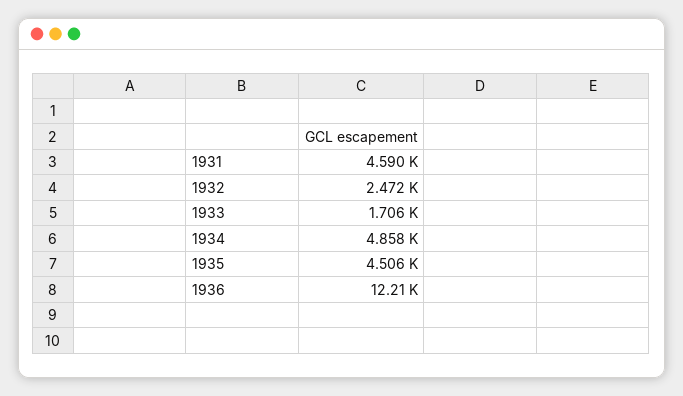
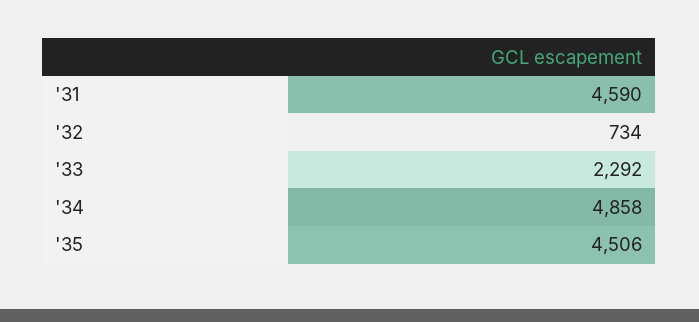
  {
    "1931": 4590,
-   "1932": 2472,
+   "1932": 734,
-   "1933": 1706,
+   "1933": 2292,
    "1934": 4858,
-   "1935": 4506,
+   "1935": 4506
-   "1936": 12210
  }

